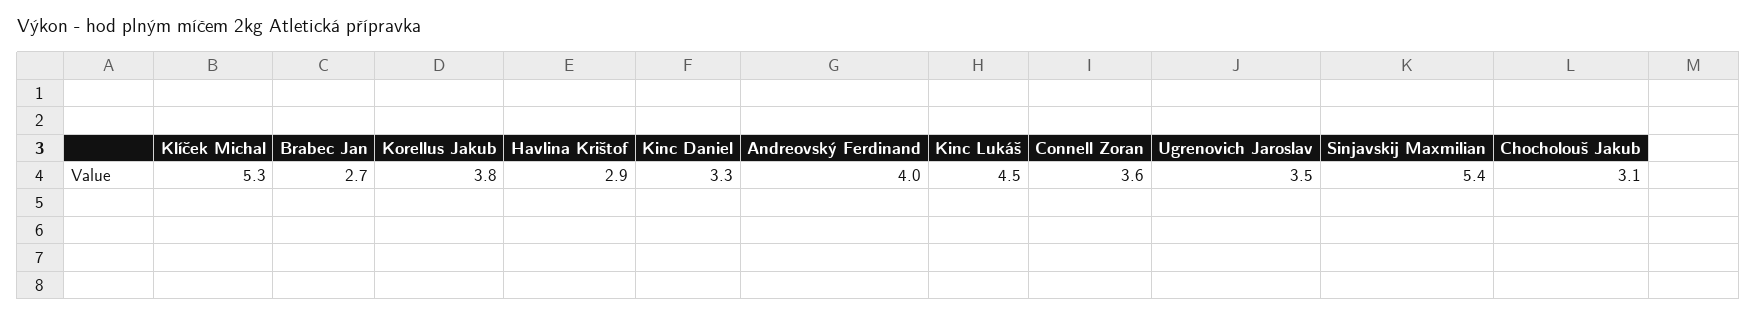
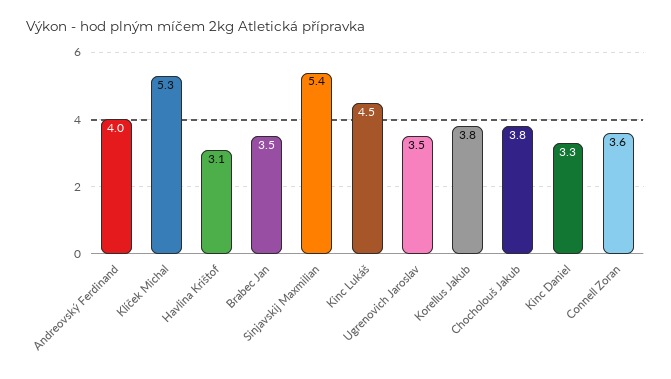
  {
    "Klíček Michal": 5.3,
-   "Brabec Jan": 2.7,
+   "Brabec Jan": 3.5,
    "Korellus Jakub": 3.8,
-   "Havlina Krištof": 2.9,
+   "Havlina Krištof": 3.1,
    "Kinc Daniel": 3.3,
    "Andreovský Ferdinand": 4,
    "Kinc Lukáš": 4.5,
    "Connell Zoran": 3.6,
    "Ugrenovich Jaroslav": 3.5,
    "Sinjavskij Maxmilian": 5.4,
-   "Chocholouš Jakub": 3.1
+   "Chocholouš Jakub": 3.8
  }

